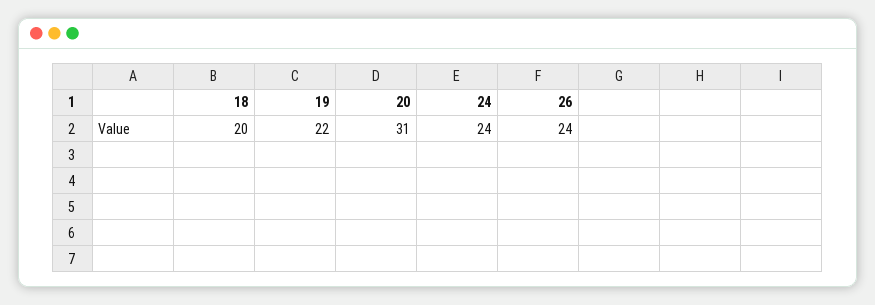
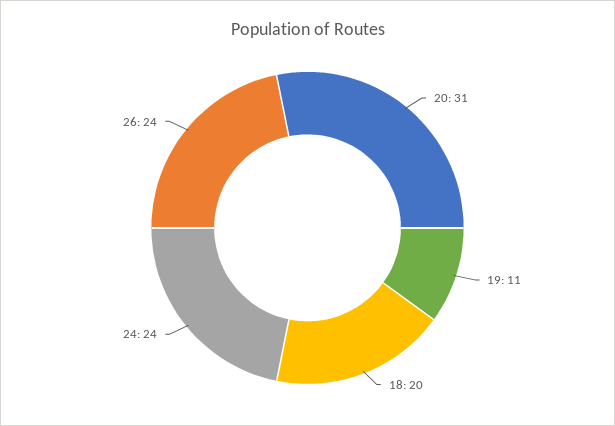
  {
    "18": 20,
-   "19": 22,
+   "19": 11,
    "20": 31,
    "24": 24,
    "26": 24
  }

